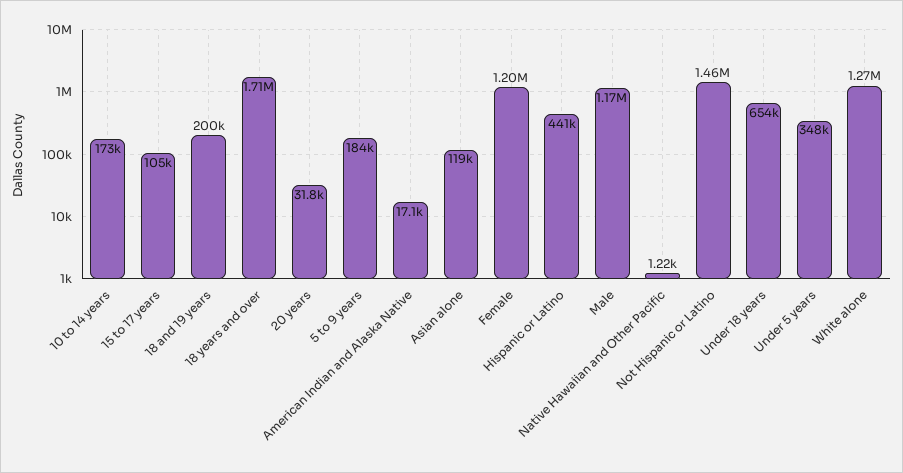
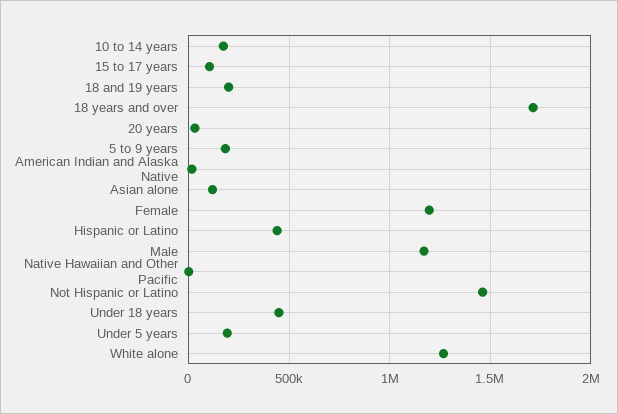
  {
    "10 to 14 years": 173000,
    "15 to 17 years": 105000,
    "18 and 19 years": 200000,
    "18 years and over": 1710000,
    "20 years": 31800,
    "5 to 9 years": 184000,
    "American Indian and Alaska Native": 17100,
    "Asian alone": 119000,
    "Female": 1200000,
    "Hispanic or Latino": 441000,
    "Male": 1170000,
    "Native Hawaiian and Other Pacific": 1220,
    "Not Hispanic or Latino": 1460000,
-   "Under 18 years": 654000,
+   "Under 18 years": 450000,
-   "Under 5 years": 348000,
+   "Under 5 years": 200000,
    "White alone": 1270000
  }

